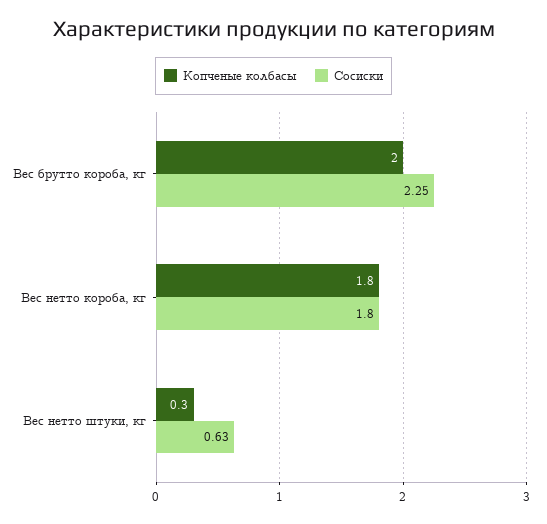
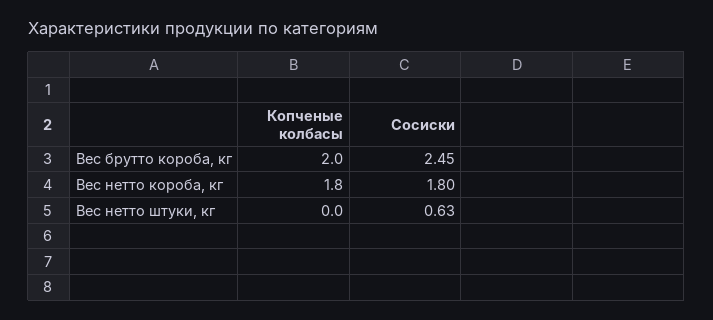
  {
    "Копченые колбасы": {
      "Вес брутто короба, кг": 2,
      "Вес нетто короба, кг": 1.8,
-     "Вес нетто штуки, кг": 0.3
+     "Вес нетто штуки, кг": 0
    },
    "Сосиски": {
-     "Вес брутто короба, кг": 2.25,
+     "Вес брутто короба, кг": 2.45,
      "Вес нетто короба, кг": 1.8,
      "Вес нетто штуки, кг": 0.63
    }
  }

